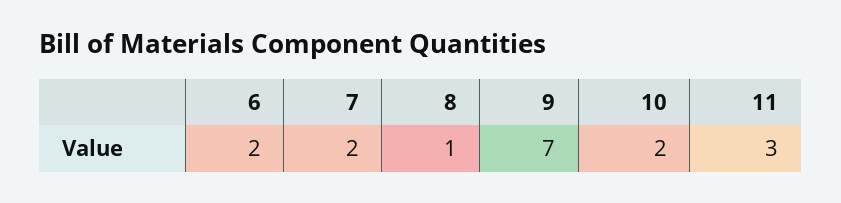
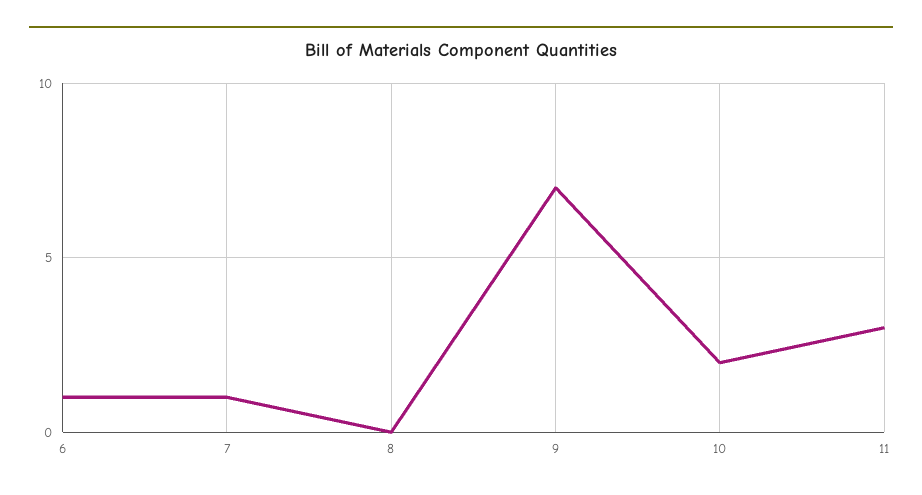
  {
-   "6": 2,
+   "6": 1,
-   "7": 2,
+   "7": 1,
-   "8": 1,
+   "8": 0,
    "9": 7,
    "10": 2,
    "11": 3
  }

